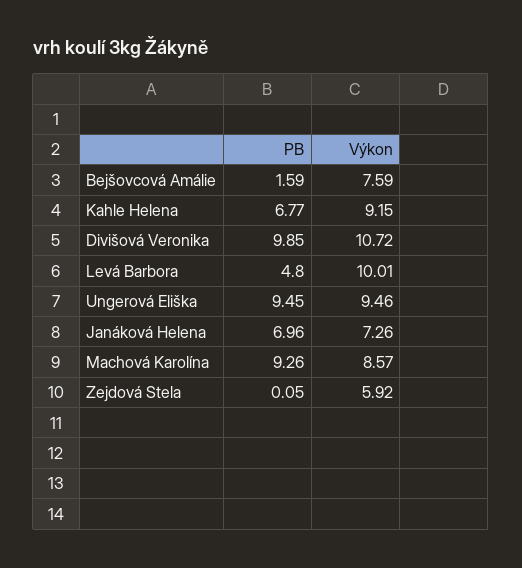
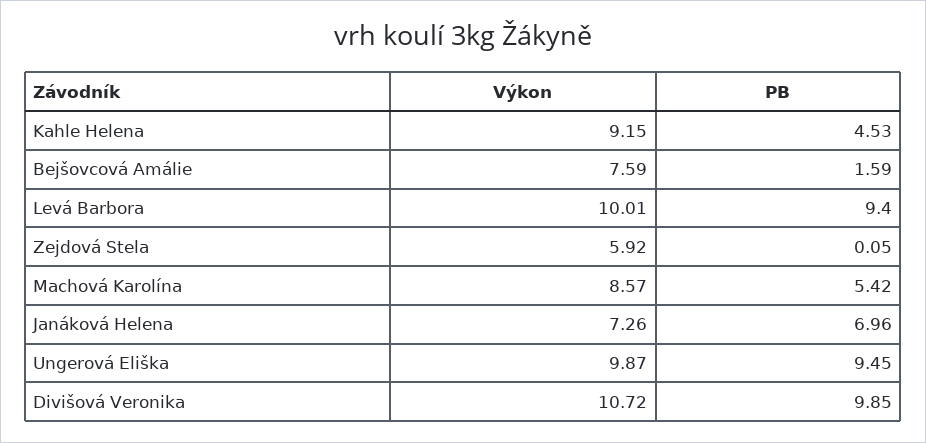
  {
    "PB": {
      "Bejšovcová Amálie": 1.59,
-     "Kahle Helena": 6.77,
+     "Kahle Helena": 4.53,
      "Divišová Veronika": 9.85,
-     "Levá Barbora": 4.8,
+     "Levá Barbora": 9.4,
      "Ungerová Eliška": 9.45,
      "Janáková Helena": 6.96,
-     "Machová Karolína": 9.26,
+     "Machová Karolína": 5.42,
      "Zejdová Stela": 0.05
    },
    "Výkon": {
      "Bejšovcová Amálie": 7.59,
      "Kahle Helena": 9.15,
      "Divišová Veronika": 10.72,
      "Levá Barbora": 10.01,
-     "Ungerová Eliška": 9.46,
+     "Ungerová Eliška": 9.87,
      "Janáková Helena": 7.26,
      "Machová Karolína": 8.57,
      "Zejdová Stela": 5.92
    }
  }

